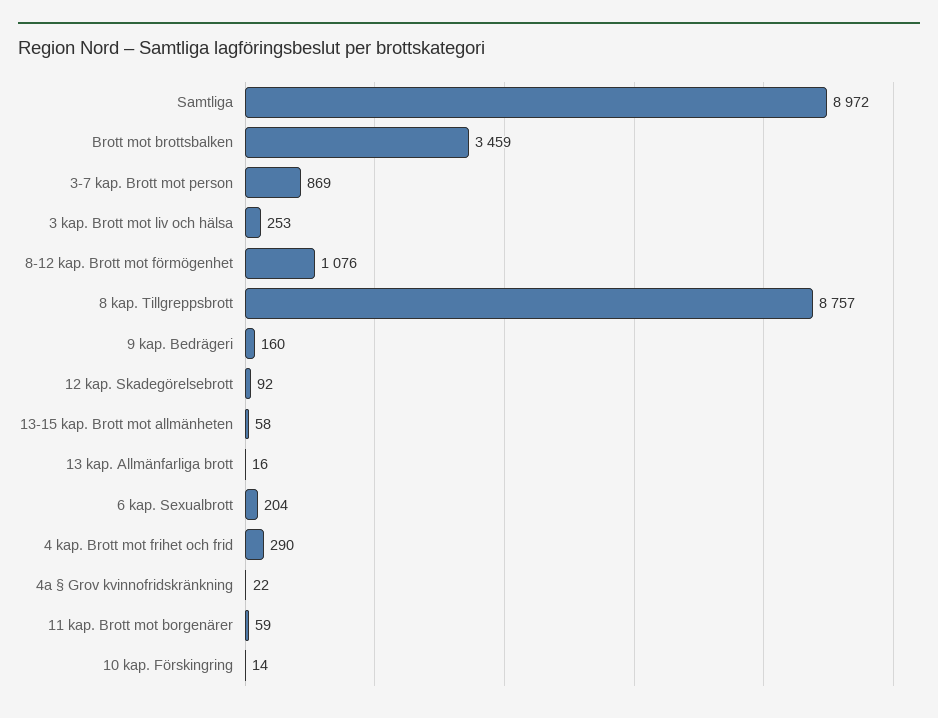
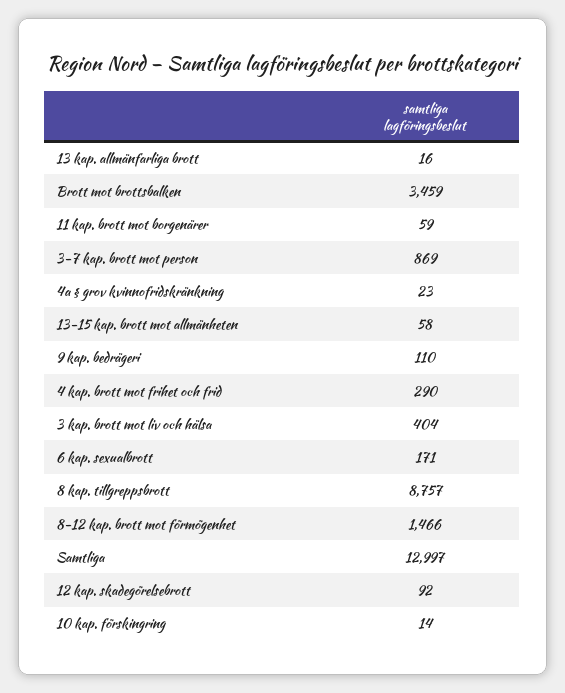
  {
-   "Samtliga": 8972,
+   "Samtliga": 12997,
    "Brott mot brottsbalken": 3459,
    "3-7 kap. Brott mot person": 869,
-   "3 kap. Brott mot liv och hälsa": 253,
+   "3 kap. Brott mot liv och hälsa": 404,
-   "8-12 kap. Brott mot förmögenhet": 1076,
+   "8-12 kap. Brott mot förmögenhet": 1466,
    "8 kap. Tillgreppsbrott": 8757,
-   "9 kap. Bedrägeri": 160,
+   "9 kap. Bedrägeri": 110,
    "12 kap. Skadegörelsebrott": 92,
    "13-15 kap. Brott mot allmänheten": 58,
    "13 kap. Allmänfarliga brott": 16,
-   "6 kap. Sexualbrott": 204,
+   "6 kap. Sexualbrott": 171,
    "4 kap. Brott mot frihet och frid": 290,
-   "4a § Grov kvinnofridskränkning": 22,
+   "4a § Grov kvinnofridskränkning": 23,
    "11 kap. Brott mot borgenärer": 59,
    "10 kap. Förskingring": 14
  }

